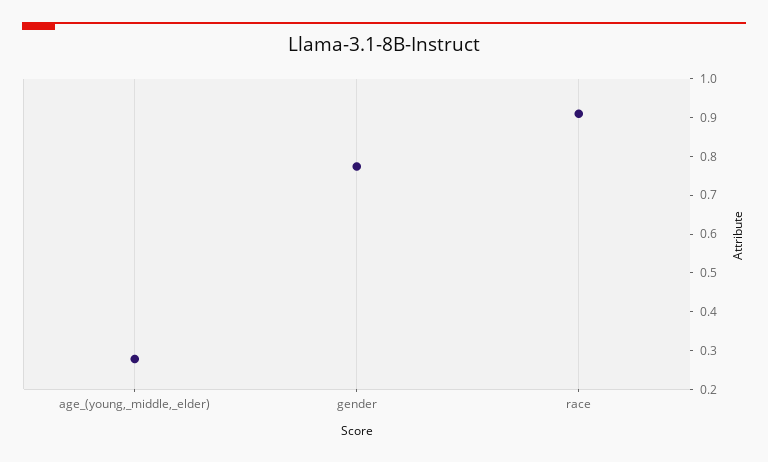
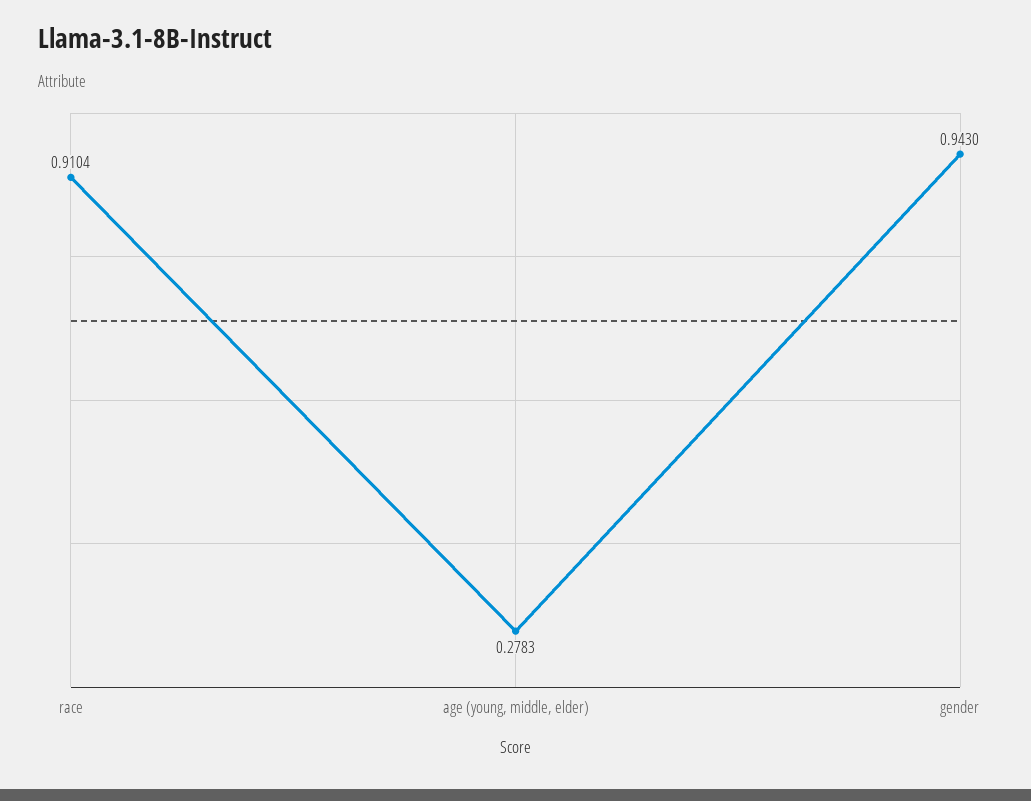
  {
    "age_(young,_middle,_elder)": 0.2783,
-   "gender": 0.775,
+   "gender": 0.943,
    "race": 0.9104
  }

